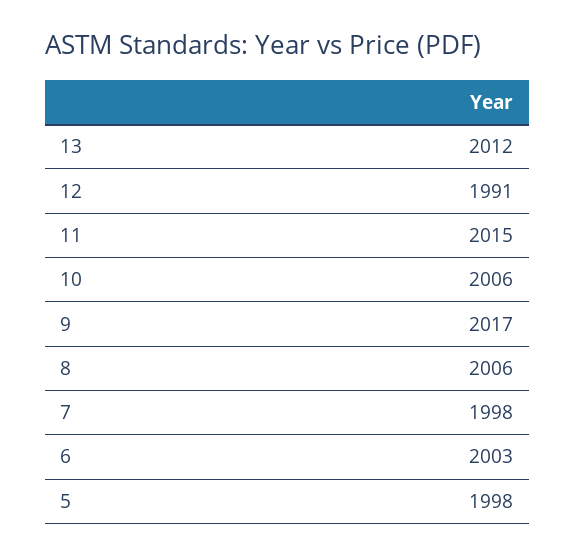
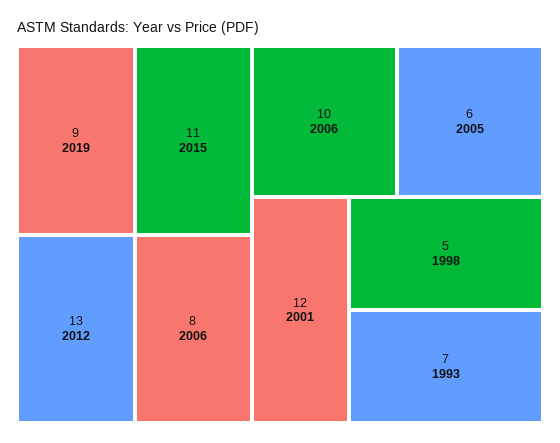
  {
    "13": 2012,
-   "12": 1991,
+   "12": 2001,
    "11": 2015,
    "10": 2006,
-   "9": 2017,
+   "9": 2019,
    "8": 2006,
-   "7": 1998,
+   "7": 1993,
-   "6": 2003,
+   "6": 2005,
    "5": 1998
  }

